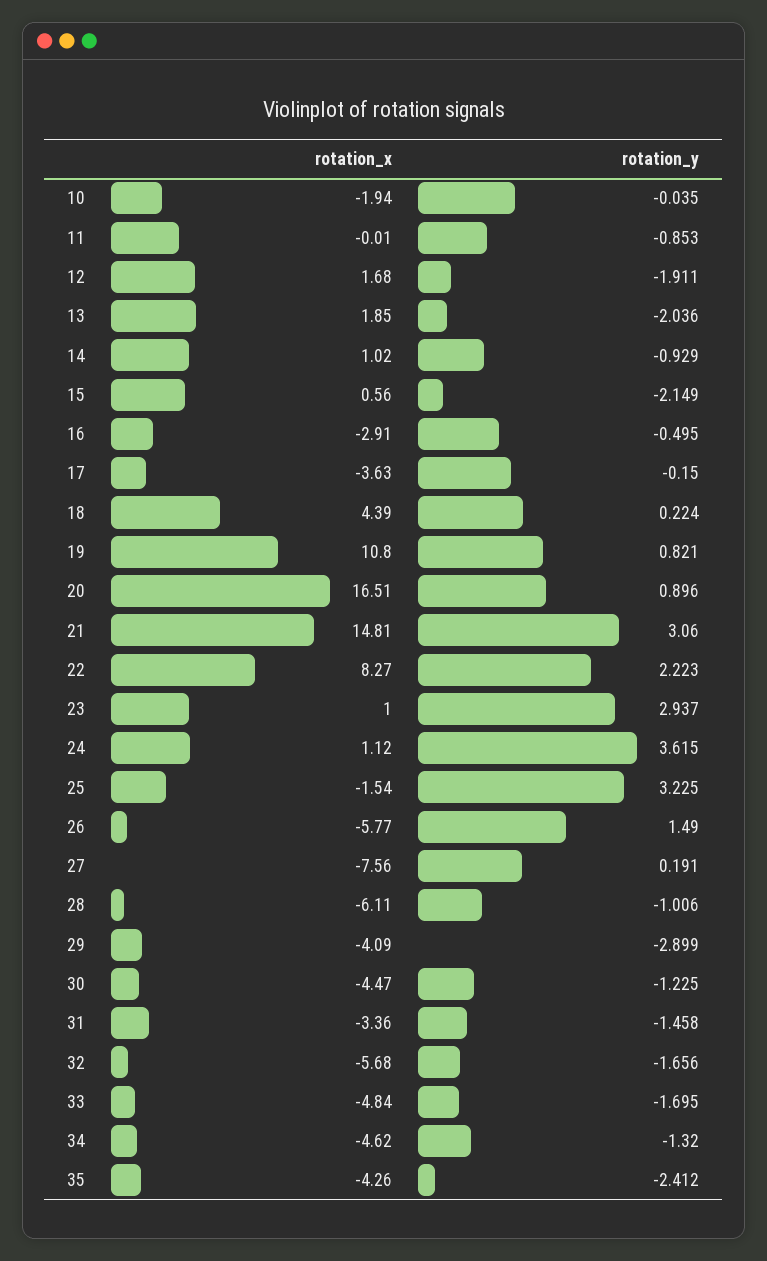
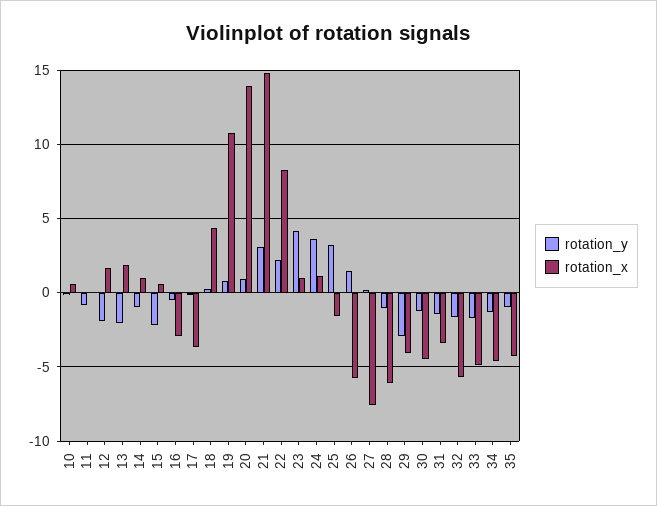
  {
    "rotation_x": {
-     "10": -1.94,
+     "10": 0.5,
      "11": -0.01,
      "12": 1.68,
      "13": 1.85,
      "14": 1.02,
      "15": 0.56,
      "16": -2.91,
      "17": -3.63,
      "18": 4.39,
      "19": 10.8,
-     "20": 16.51,
+     "20": 14,
      "21": 14.81,
      "22": 8.27,
      "23": 1,
      "24": 1.12,
      "25": -1.54,
      "26": -5.77,
      "27": -7.56,
      "28": -6.11,
      "29": -4.09,
      "30": -4.47,
      "31": -3.36,
      "32": -5.68,
      "33": -4.84,
      "34": -4.62,
      "35": -4.26
    },
    "rotation_y": {
      "10": -0.035,
      "11": -0.853,
      "12": -1.911,
      "13": -2.036,
      "14": -0.929,
      "15": -2.149,
      "16": -0.495,
      "17": -0.15,
      "18": 0.224,
      "19": 0.821,
      "20": 0.896,
      "21": 3.06,
      "22": 2.223,
-     "23": 2.937,
+     "23": 4,
      "24": 3.615,
      "25": 3.225,
      "26": 1.49,
      "27": 0.191,
      "28": -1.006,
      "29": -2.899,
      "30": -1.225,
      "31": -1.458,
      "32": -1.656,
      "33": -1.695,
      "34": -1.32,
-     "35": -2.412
+     "35": -1
    }
  }

